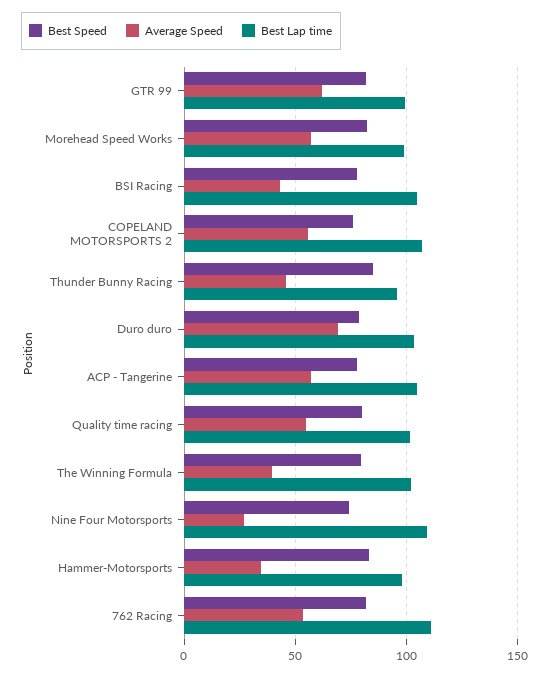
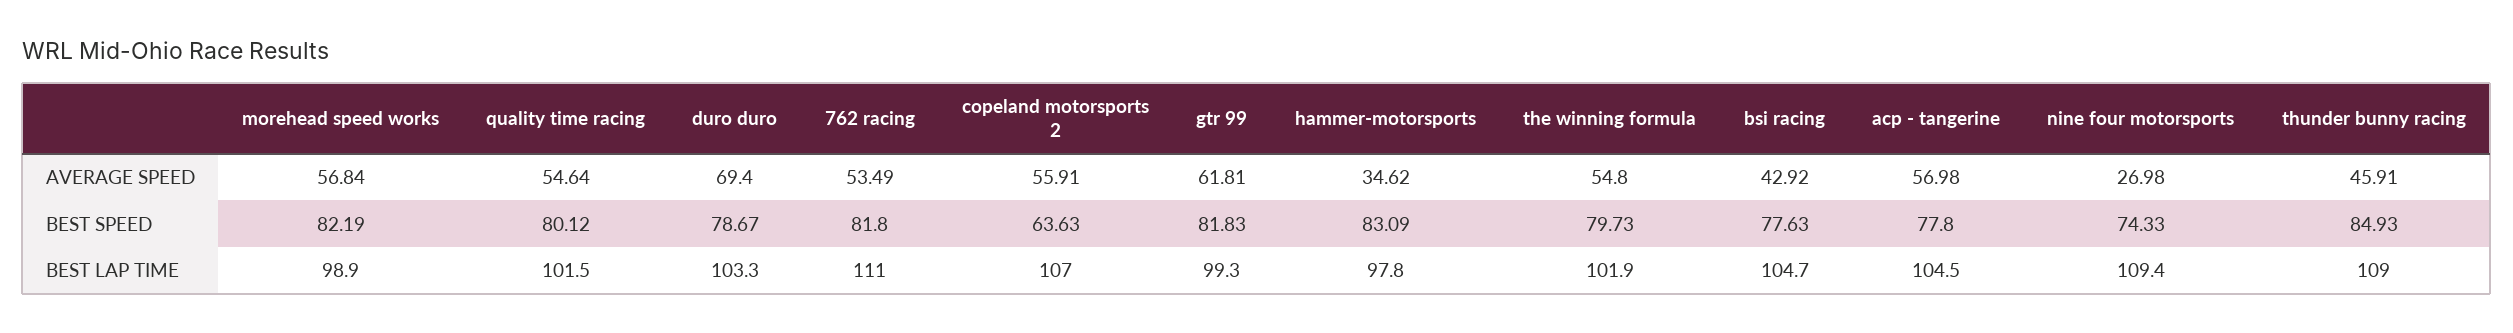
  {
    "Best Speed": {
      "GTR 99": 81.83,
      "Morehead Speed Works": 82.19,
      "BSI Racing": 77.63,
-     "COPELAND MOTORSPORTS 2": 75,
+     "COPELAND MOTORSPORTS 2": 63.63,
      "Thunder Bunny Racing": 84.93,
      "Duro duro": 78.67,
      "ACP - Tangerine": 77.8,
      "Quality time racing": 80.12,
      "The Winning Formula": 79.73,
      "Nine Four Motorsports": 74.33,
      "Hammer-Motorsports": 83.09,
      "762 Racing": 81.8
    },
    "Average Speed": {
      "GTR 99": 61.81,
      "Morehead Speed Works": 56.84,
      "BSI Racing": 42.92,
      "COPELAND MOTORSPORTS 2": 55.91,
      "Thunder Bunny Racing": 45.91,
      "Duro duro": 69.4,
      "ACP - Tangerine": 56.98,
      "Quality time racing": 54.64,
-     "The Winning Formula": 40,
+     "The Winning Formula": 54.8,
      "Nine Four Motorsports": 26.98,
      "Hammer-Motorsports": 34.62,
      "762 Racing": 53.49
    },
    "Best Lap time": {
      "GTR 99": 99.3,
      "Morehead Speed Works": 98.9,
      "BSI Racing": 104.7,
      "COPELAND MOTORSPORTS 2": 107,
-     "Thunder Bunny Racing": 95,
+     "Thunder Bunny Racing": 109,
      "Duro duro": 103.3,
      "ACP - Tangerine": 104.5,
      "Quality time racing": 101.5,
      "The Winning Formula": 101.9,
      "Nine Four Motorsports": 109.4,
      "Hammer-Motorsports": 97.8,
      "762 Racing": 111
    }
  }

